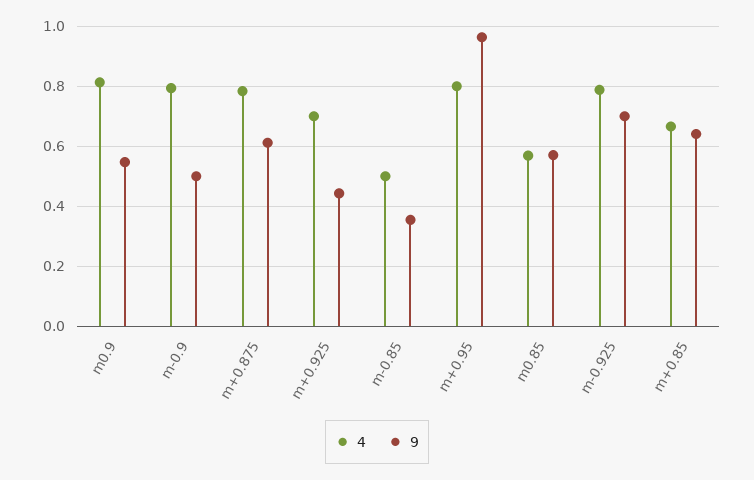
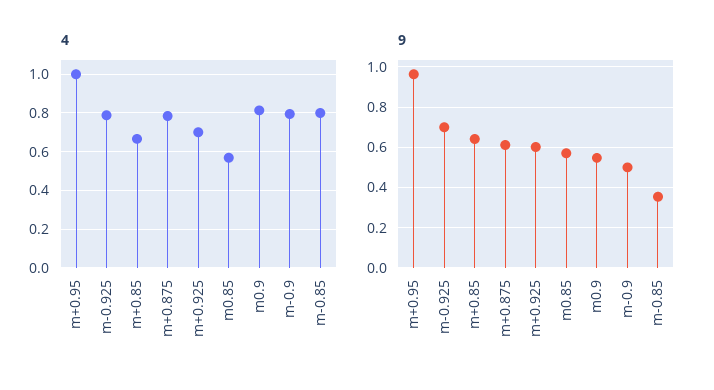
  {
    "4": {
      "m0.9": 0.825,
      "m-0.9": 0.8,
      "m+0.875": 0.775,
      "m+0.925": 0.7,
-     "m-0.85": 0.5,
+     "m-0.85": 0.8,
-     "m+0.95": 0.8,
+     "m+0.95": 1,
      "m0.85": 0.575,
      "m-0.925": 0.8,
      "m+0.85": 0.675
    },
    "9": {
      "m0.9": 0.55,
      "m-0.9": 0.5,
      "m+0.875": 0.6,
-     "m+0.925": 0.45,
+     "m+0.925": 0.6,
      "m-0.85": 0.35,
      "m+0.95": 0.975,
      "m0.85": 0.575,
      "m-0.925": 0.7,
      "m+0.85": 0.65
    }
  }

